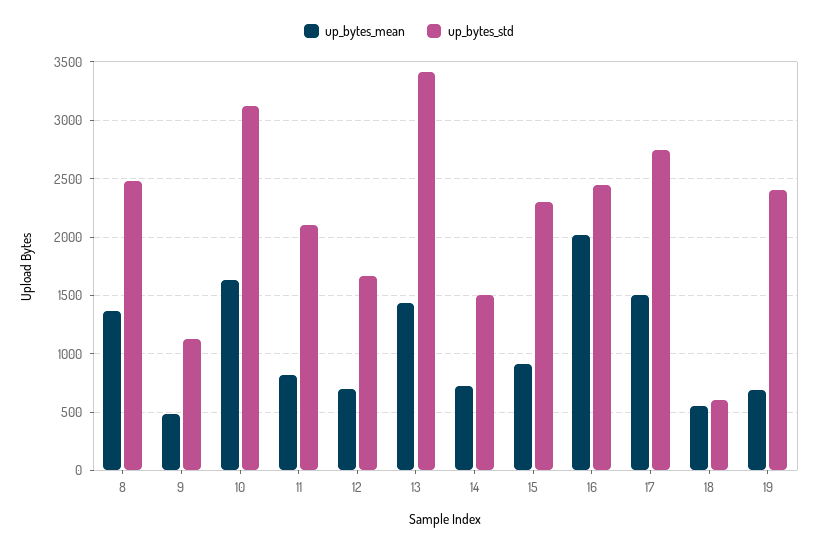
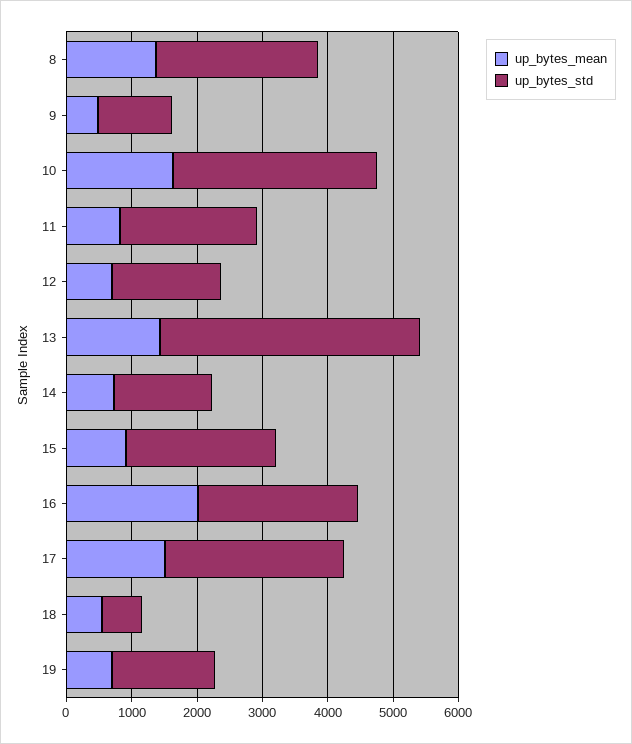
  {
    "up_bytes_mean": {
      "8": 1400,
      "9": 500,
      "10": 1600,
      "11": 800,
      "12": 700,
      "13": 1400,
      "14": 700,
      "15": 900,
      "16": 2000,
      "17": 1500,
      "18": 600,
      "19": 700
    },
    "up_bytes_std": {
      "8": 2500,
      "9": 1100,
      "10": 3100,
      "11": 2100,
      "12": 1700,
-     "13": 3400,
+     "13": 4000,
      "14": 1500,
      "15": 2300,
      "16": 2400,
      "17": 2700,
      "18": 600,
-     "19": 2400
+     "19": 1600
    }
  }

